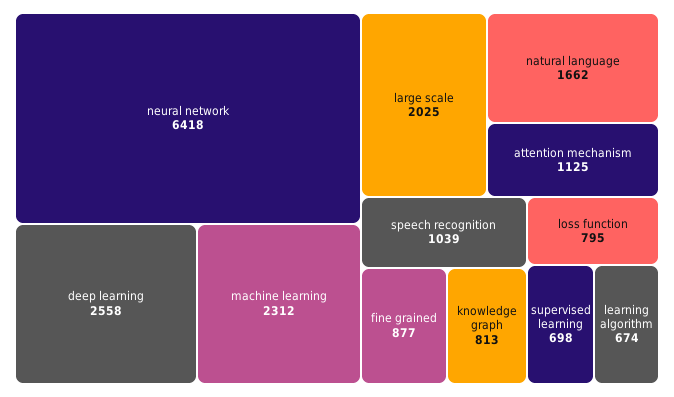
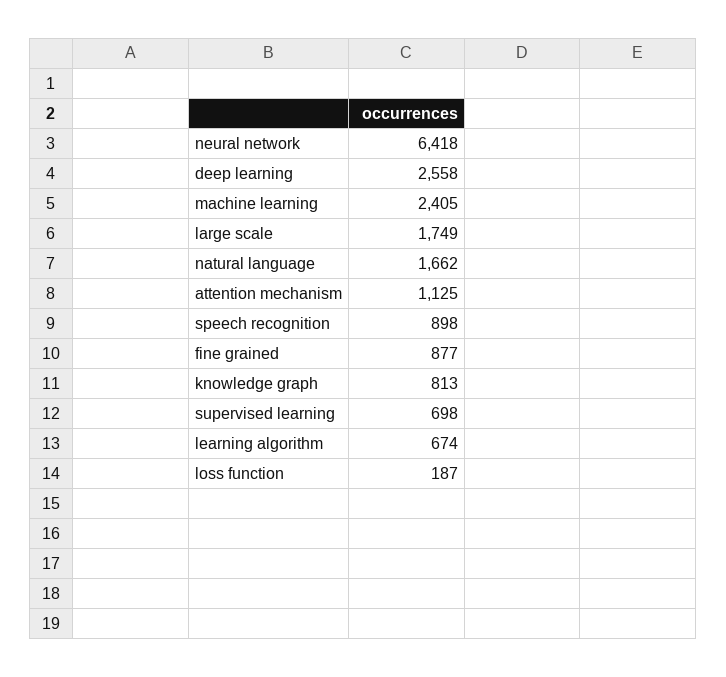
  {
    "neural network": 6418,
    "deep learning": 2558,
-   "machine learning": 2312,
+   "machine learning": 2405,
-   "large scale": 2025,
+   "large scale": 1749,
    "natural language": 1662,
    "attention mechanism": 1125,
-   "speech recognition": 1039,
+   "speech recognition": 898,
    "fine grained": 877,
    "knowledge graph": 813,
-   "loss function": 795,
+   "loss function": 187,
    "supervised learning": 698,
    "learning algorithm": 674
  }

